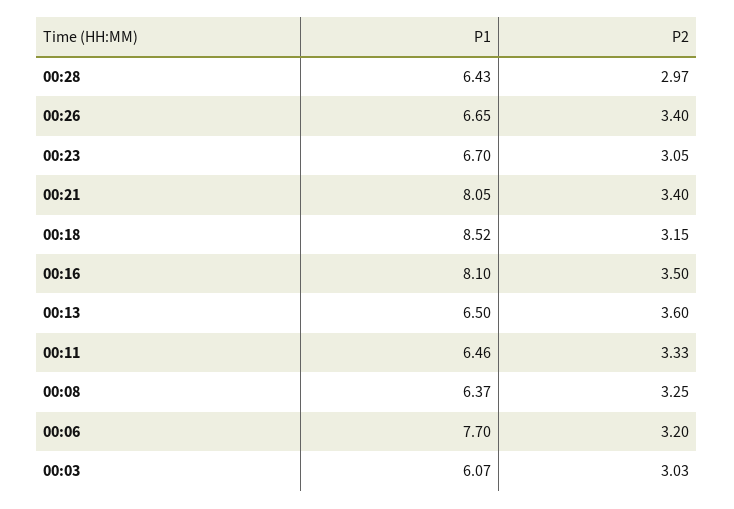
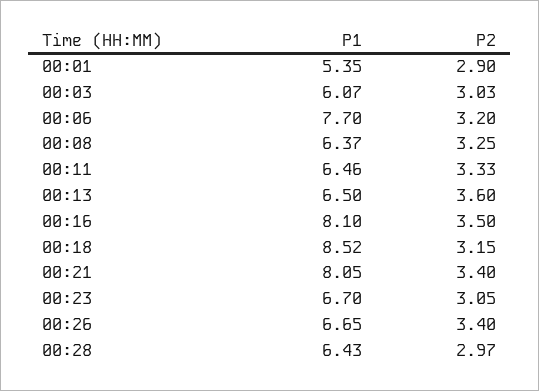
  {
    "P1": {
      "00:28": 6.43,
      "00:26": 6.65,
      "00:23": 6.7,
      "00:21": 8.05,
      "00:18": 8.52,
      "00:16": 8.1,
      "00:13": 6.5,
      "00:11": 6.46,
      "00:08": 6.37,
      "00:06": 7.7,
-     "00:03": 6.07
+     "00:03": 6.07,
+     "00:01": 5.35
    },
    "P2": {
      "00:28": 2.97,
      "00:26": 3.4,
      "00:23": 3.05,
      "00:21": 3.4,
      "00:18": 3.15,
      "00:16": 3.5,
      "00:13": 3.6,
      "00:11": 3.33,
      "00:08": 3.25,
      "00:06": 3.2,
-     "00:03": 3.03
+     "00:03": 3.03,
+     "00:01": 2.9
    }
  }

